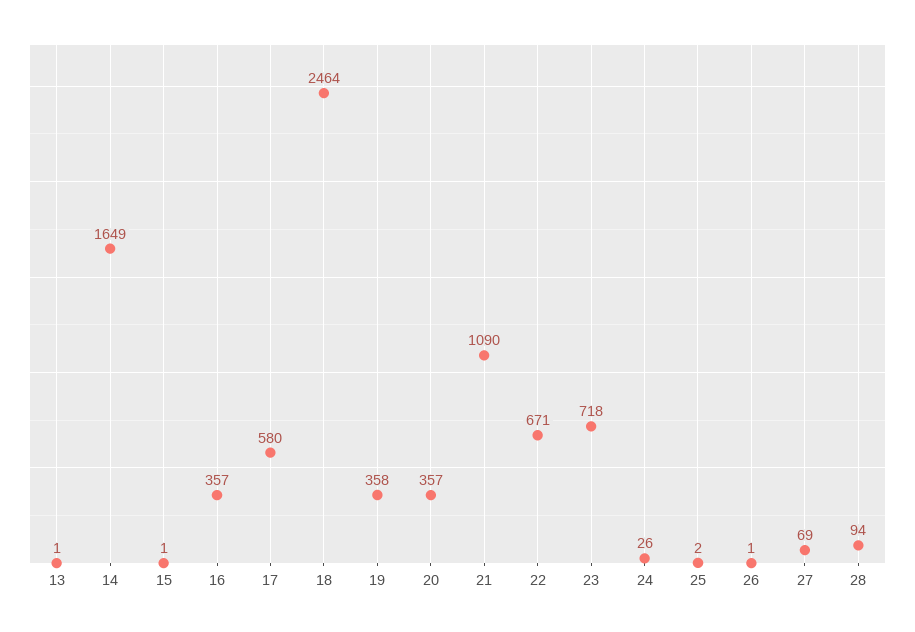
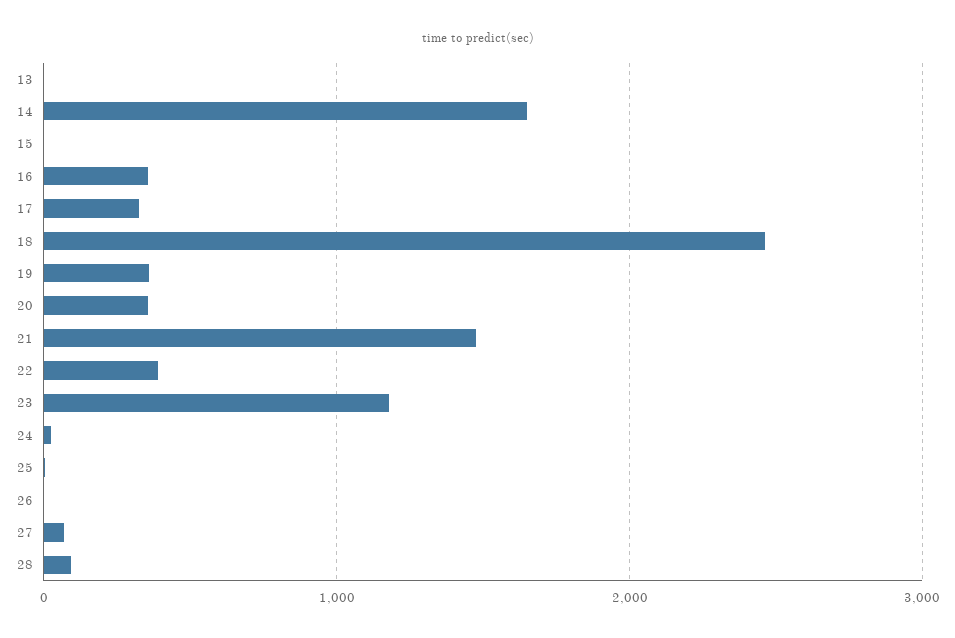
  {
    "13": 1,
    "14": 1649,
    "15": 1,
    "16": 357,
-   "17": 580,
+   "17": 300,
    "18": 2464,
    "19": 358,
    "20": 357,
-   "21": 1090,
+   "21": 1500,
-   "22": 671,
+   "22": 400,
-   "23": 718,
+   "23": 1200,
    "24": 26,
    "25": 2,
    "26": 1,
    "27": 69,
    "28": 94
  }

